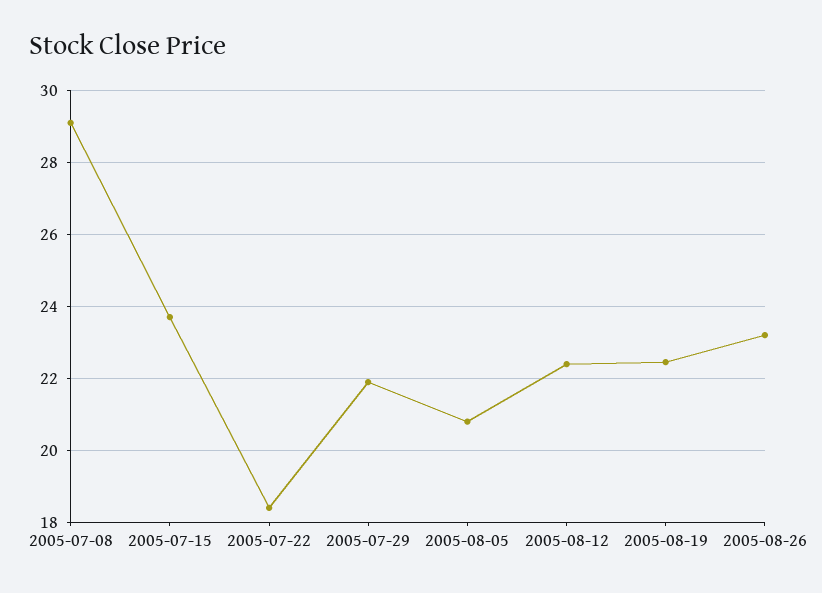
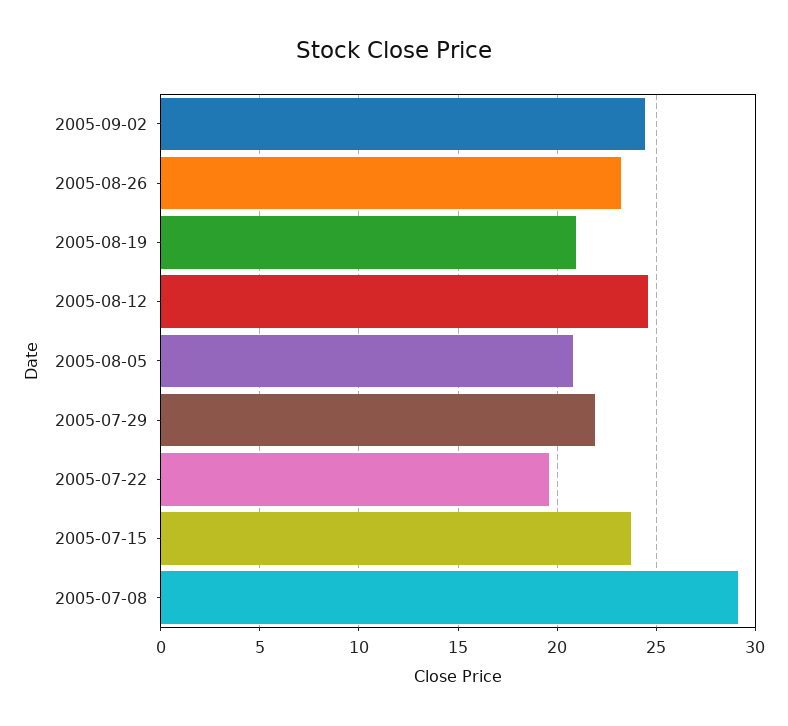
  {
    "2005-07-08": 29.2,
    "2005-07-15": 23.8,
-   "2005-07-22": 18.4,
+   "2005-07-22": 19.5,
    "2005-07-29": 22,
    "2005-08-05": 20.8,
-   "2005-08-12": 22.4,
+   "2005-08-12": 24.5,
-   "2005-08-19": 22.4,
+   "2005-08-19": 21,
-   "2005-08-26": 23.2
+   "2005-08-26": 23.2,
+   "2005-09-02": 24.5
  }

